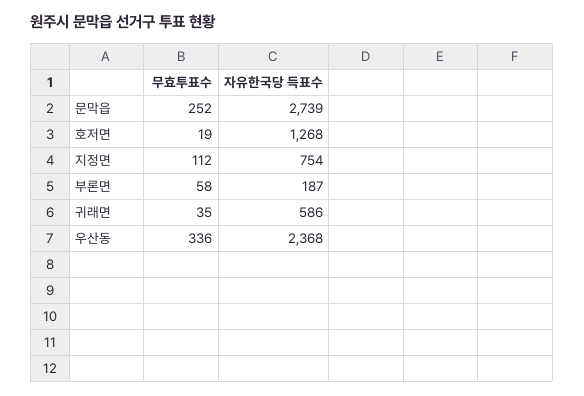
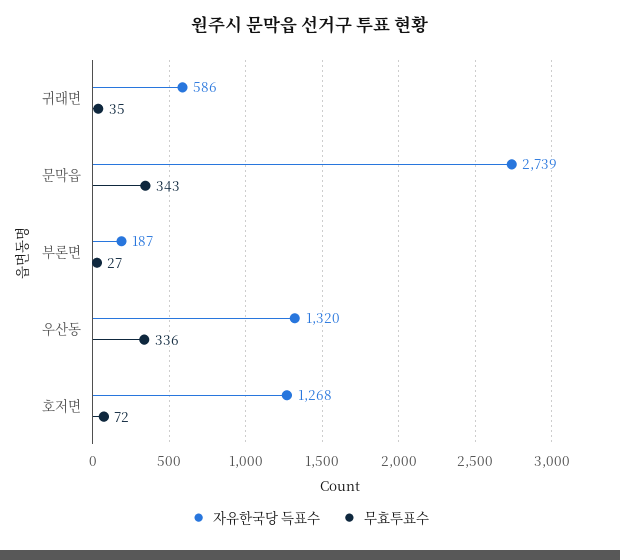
  {
    "무효투표수": {
-     "문막읍": 252,
+     "문막읍": 343,
-     "호저면": 19,
+     "호저면": 72,
-     "지정면": 112,
-     "부론면": 58,
+     "부론면": 27,
      "귀래면": 35,
      "우산동": 336
    },
    "자유한국당 득표수": {
      "문막읍": 2739,
      "호저면": 1268,
-     "지정면": 754,
      "부론면": 187,
      "귀래면": 586,
-     "우산동": 2368
+     "우산동": 1320
    }
  }

